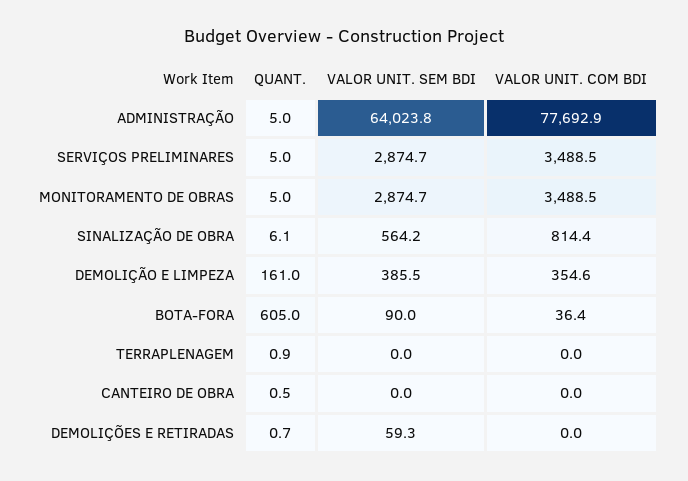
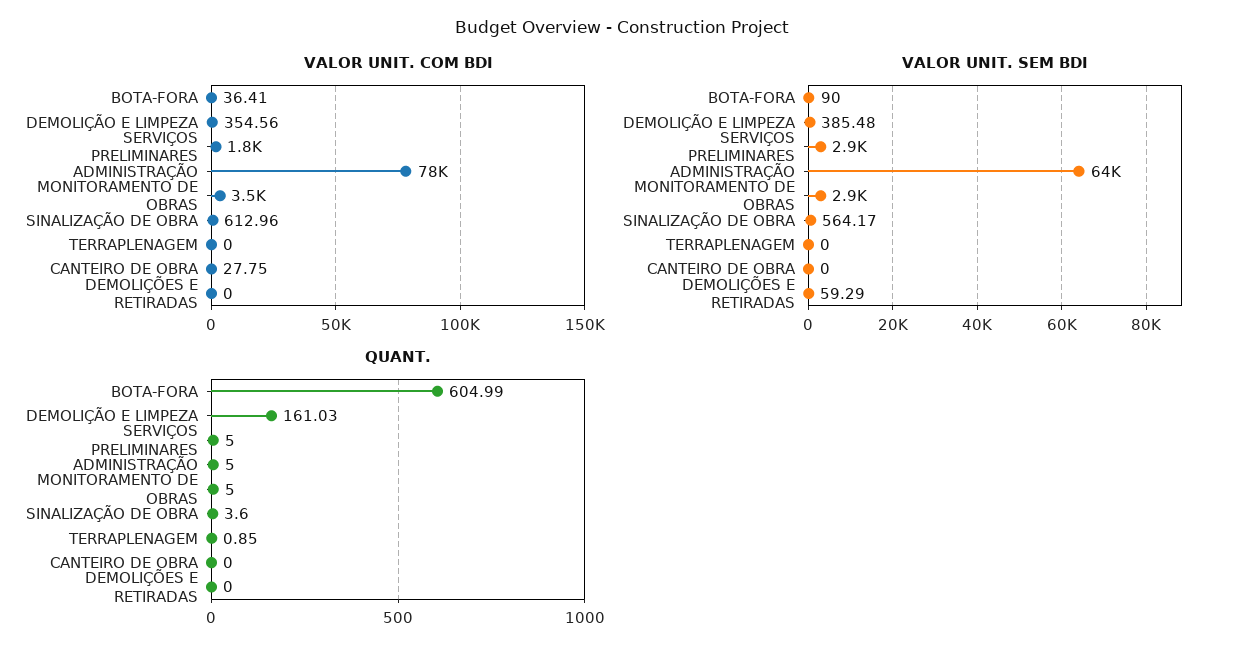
  {
    "QUANT.": {
      "ADMINISTRAÇÃO": 5,
      "SERVIÇOS PRELIMINARES": 5,
      "MONITORAMENTO DE OBRAS": 5,
-     "SINALIZAÇÃO DE OBRA": 6.1,
+     "SINALIZAÇÃO DE OBRA": 3.6,
      "DEMOLIÇÃO E LIMPEZA": 161.03,
      "BOTA-FORA": 604.99,
      "TERRAPLENAGEM": 0.85,
-     "CANTEIRO DE OBRA": 0.5,
+     "CANTEIRO DE OBRA": 0,
-     "DEMOLIÇÕES E RETIRADAS": 0.7
+     "DEMOLIÇÕES E RETIRADAS": 0
    },
    "VALOR UNIT. SEM BDI": {
      "ADMINISTRAÇÃO": 64023.8,
      "SERVIÇOS PRELIMINARES": 2874.7,
      "MONITORAMENTO DE OBRAS": 2874.7,
      "SINALIZAÇÃO DE OBRA": 564.17,
      "DEMOLIÇÃO E LIMPEZA": 385.48,
      "BOTA-FORA": 90,
      "TERRAPLENAGEM": 0,
      "CANTEIRO DE OBRA": 0,
      "DEMOLIÇÕES E RETIRADAS": 59.29
    },
    "VALOR UNIT. COM BDI": {
      "ADMINISTRAÇÃO": 77692.9,
-     "SERVIÇOS PRELIMINARES": 3488.5,
+     "SERVIÇOS PRELIMINARES": 1800,
      "MONITORAMENTO DE OBRAS": 3488.5,
-     "SINALIZAÇÃO DE OBRA": 814.4,
+     "SINALIZAÇÃO DE OBRA": 612.96,
      "DEMOLIÇÃO E LIMPEZA": 354.56,
      "BOTA-FORA": 36.41,
      "TERRAPLENAGEM": 0,
-     "CANTEIRO DE OBRA": 0,
+     "CANTEIRO DE OBRA": 27.75,
      "DEMOLIÇÕES E RETIRADAS": 0
    }
  }

